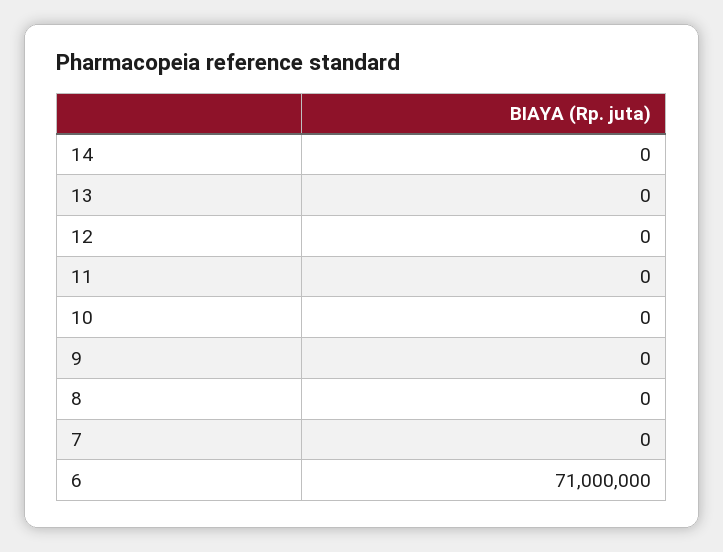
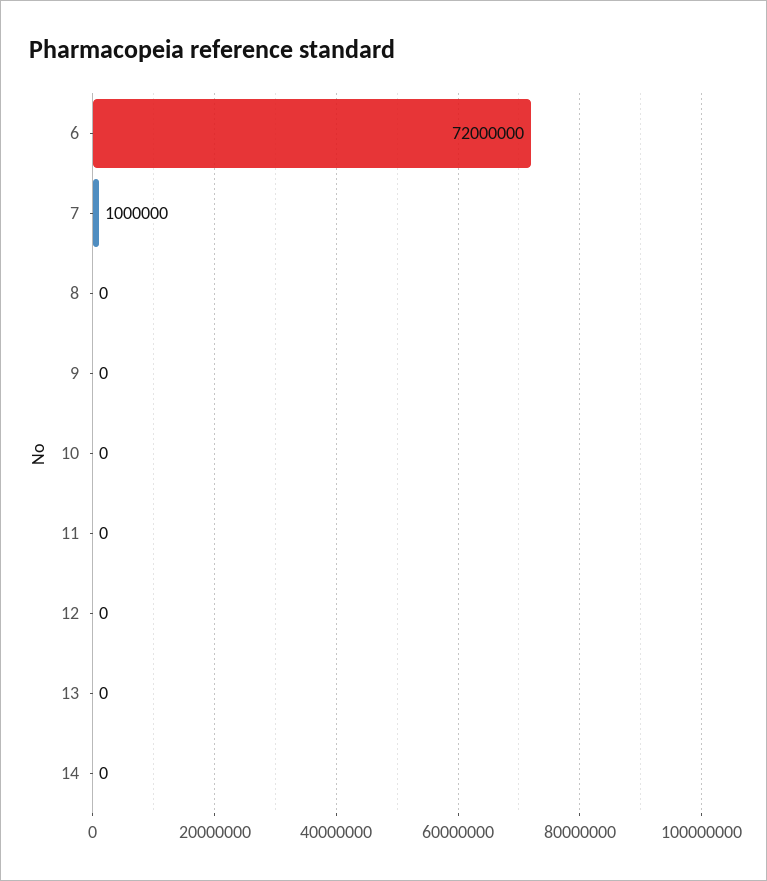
  {
    "14": 0,
    "13": 0,
    "12": 0,
    "11": 0,
    "10": 0,
    "9": 0,
    "8": 0,
-   "7": 0,
+   "7": 1000000,
-   "6": 71000000
+   "6": 72000000
  }

